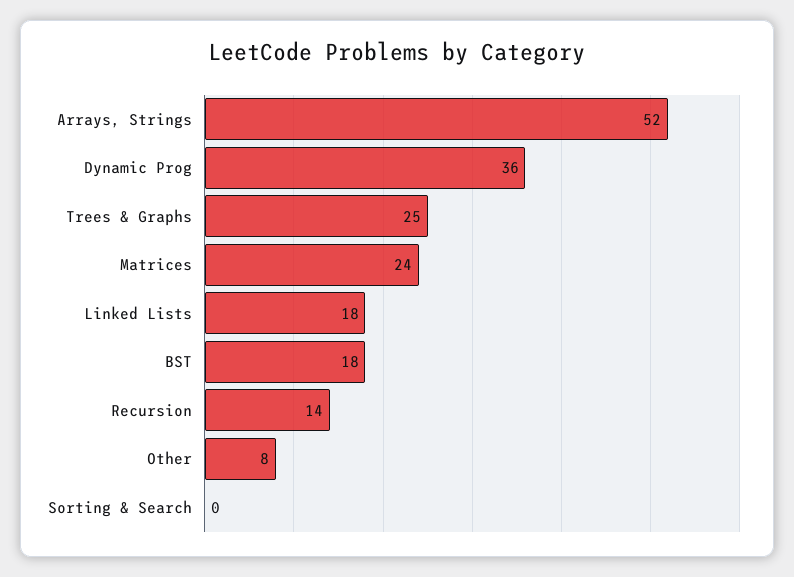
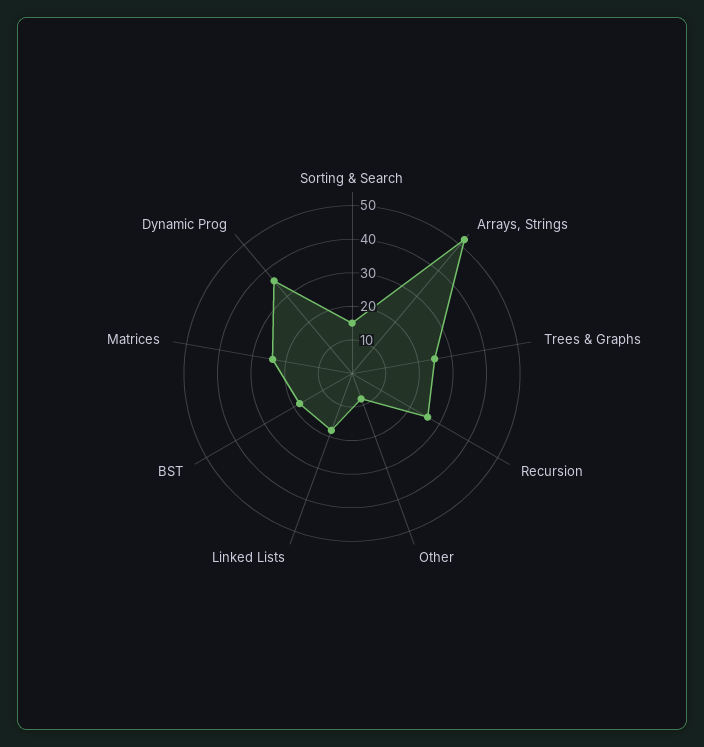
  {
    "Arrays, Strings": 52,
    "Dynamic Prog": 36,
    "Trees & Graphs": 25,
    "Matrices": 24,
    "Linked Lists": 18,
    "BST": 18,
-   "Recursion": 14,
+   "Recursion": 25,
    "Other": 8,
-   "Sorting & Search": 0
+   "Sorting & Search": 15
  }

